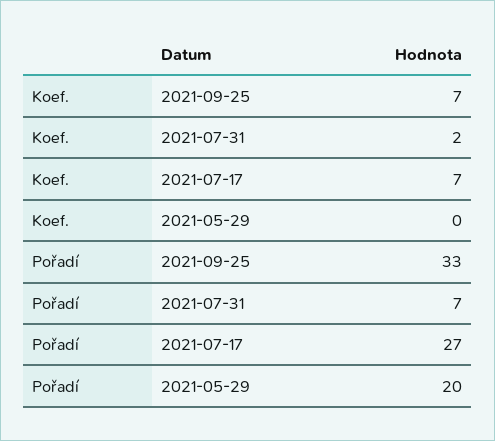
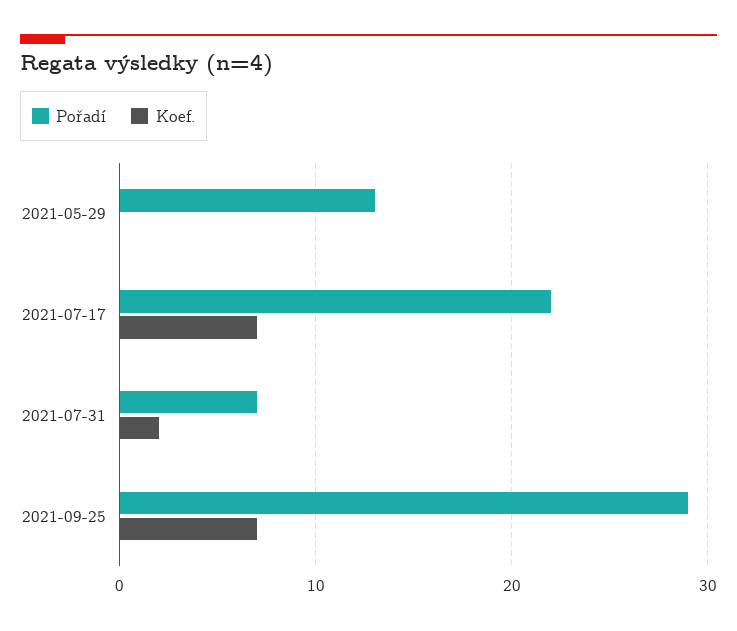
  {
    "Koef.": {
      "2021-09-25": 7,
      "2021-07-31": 2,
      "2021-07-17": 7,
      "2021-05-29": 0
    },
    "Pořadí": {
-     "2021-09-25": 33,
+     "2021-09-25": 29,
      "2021-07-31": 7,
-     "2021-07-17": 27,
+     "2021-07-17": 22,
-     "2021-05-29": 20
+     "2021-05-29": 13
    }
  }

